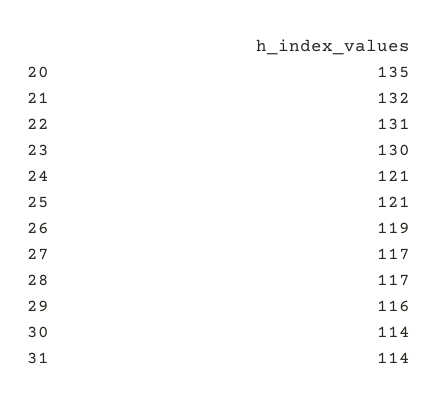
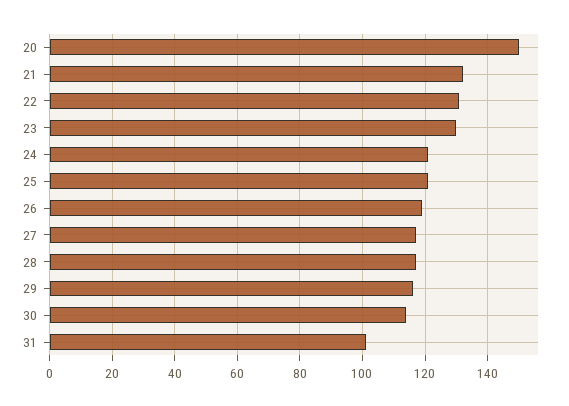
  {
-   "20": 135,
+   "20": 150,
    "21": 132,
    "22": 131,
    "23": 130,
    "24": 121,
    "25": 121,
    "26": 119,
    "27": 117,
    "28": 117,
    "29": 116,
    "30": 114,
-   "31": 114
+   "31": 100
  }

